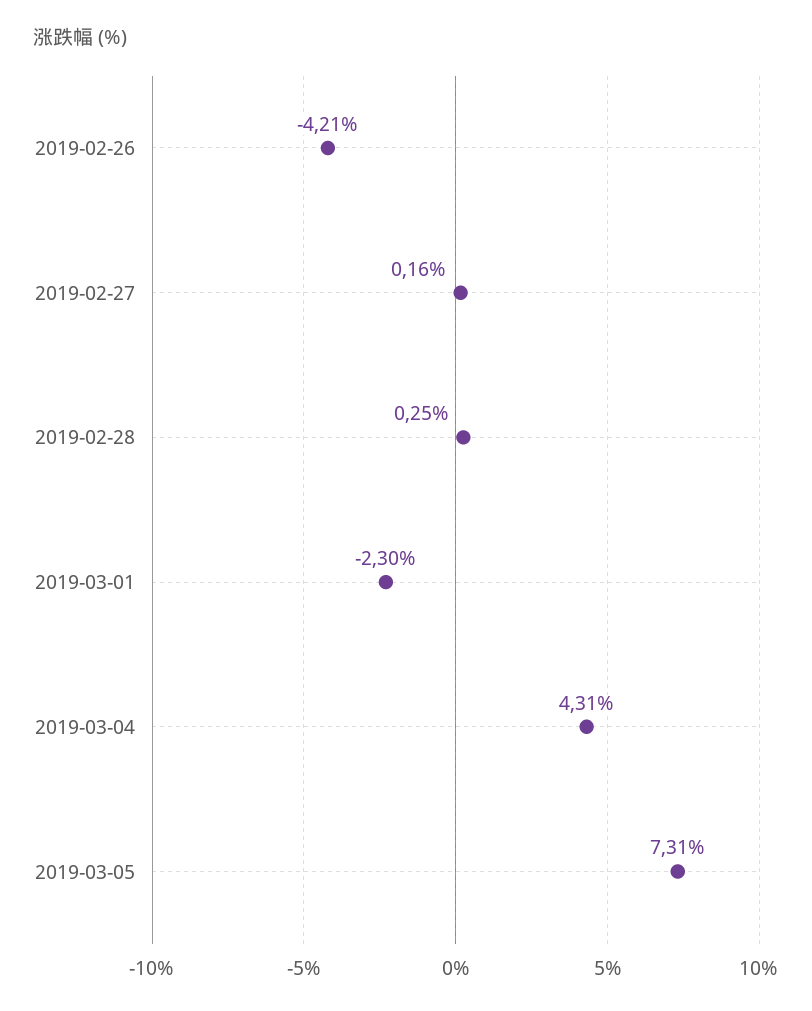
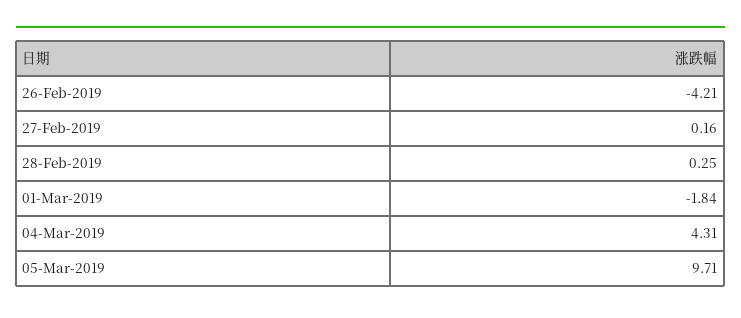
  {
    "2019-02-26": -4.21,
    "2019-02-27": 0.16,
    "2019-02-28": 0.25,
-   "2019-03-01": -2.3,
+   "2019-03-01": -1.84,
    "2019-03-04": 4.31,
-   "2019-03-05": 7.31
+   "2019-03-05": 9.71
  }

